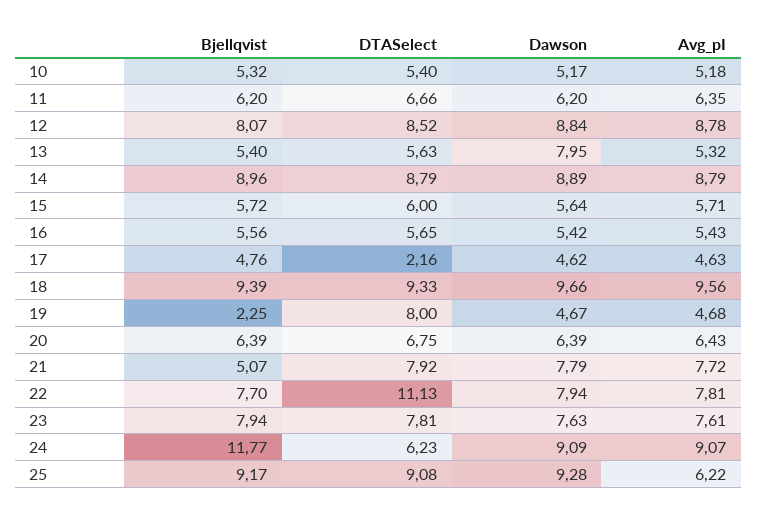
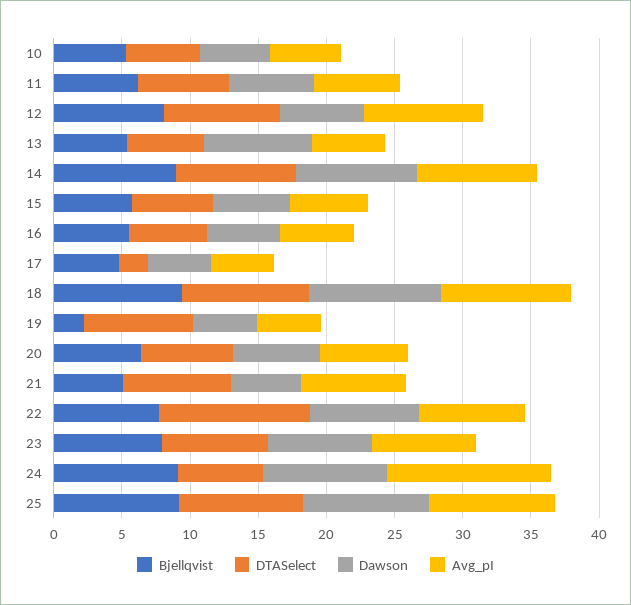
  {
    "Bjellqvist": {
      "10": 5.32,
      "11": 6.2,
      "12": 8.07,
      "13": 5.4,
      "14": 8.96,
      "15": 5.72,
      "16": 5.56,
      "17": 4.76,
      "18": 9.39,
      "19": 2.25,
      "20": 6.39,
      "21": 5.07,
      "22": 7.7,
      "23": 7.94,
-     "24": 11.77,
+     "24": 9,
      "25": 9.17
    },
    "DTASelect": {
      "10": 5.4,
      "11": 6.66,
      "12": 8.52,
      "13": 5.63,
      "14": 8.79,
      "15": 6,
      "16": 5.65,
      "17": 2.16,
      "18": 9.33,
      "19": 8,
      "20": 6.75,
      "21": 7.92,
      "22": 11.13,
      "23": 7.81,
      "24": 6.23,
      "25": 9.08
    },
    "Dawson": {
      "10": 5.17,
      "11": 6.2,
-     "12": 8.84,
+     "12": 6,
      "13": 7.95,
      "14": 8.89,
      "15": 5.64,
      "16": 5.42,
      "17": 4.62,
      "18": 9.66,
      "19": 4.67,
      "20": 6.39,
-     "21": 7.79,
+     "21": 5,
      "22": 7.94,
      "23": 7.63,
      "24": 9.09,
      "25": 9.28
    },
    "Avg_pI": {
      "10": 5.18,
      "11": 6.35,
      "12": 8.78,
      "13": 5.32,
      "14": 8.79,
      "15": 5.71,
      "16": 5.43,
      "17": 4.63,
      "18": 9.56,
      "19": 4.68,
      "20": 6.43,
      "21": 7.72,
      "22": 7.81,
      "23": 7.61,
-     "24": 9.07,
+     "24": 12,
-     "25": 6.22
+     "25": 9
    }
  }

